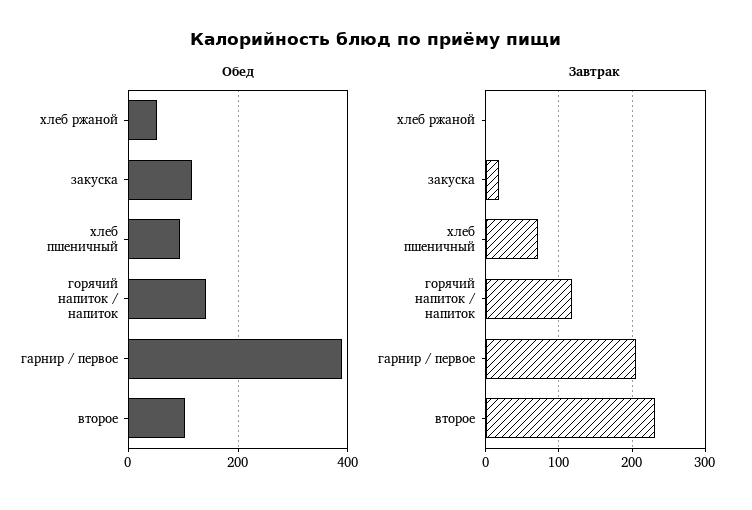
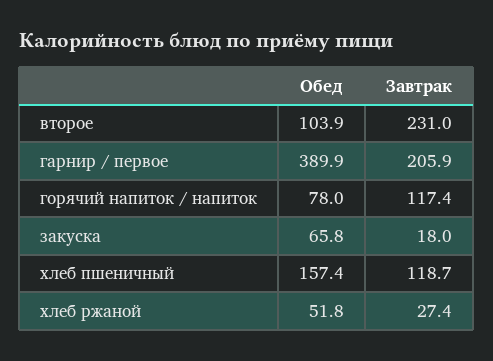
  {
    "Обед": {
      "хлеб ржаной": 51.8,
-     "закуска": 120,
+     "закуска": 65.8,
-     "хлеб пшеничный": 100,
+     "хлеб пшеничный": 157.4,
-     "горячий напиток / напиток": 140,
+     "горячий напиток / напиток": 78,
      "гарнир / первое": 389.9,
      "второе": 103.9
    },
    "Завтрак": {
-     "хлеб ржаной": 0,
+     "хлеб ржаной": 27.4,
      "закуска": 18,
-     "хлеб пшеничный": 70,
+     "хлеб пшеничный": 118.7,
      "горячий напиток / напиток": 117.4,
      "гарнир / первое": 205.9,
      "второе": 231
    }
  }

